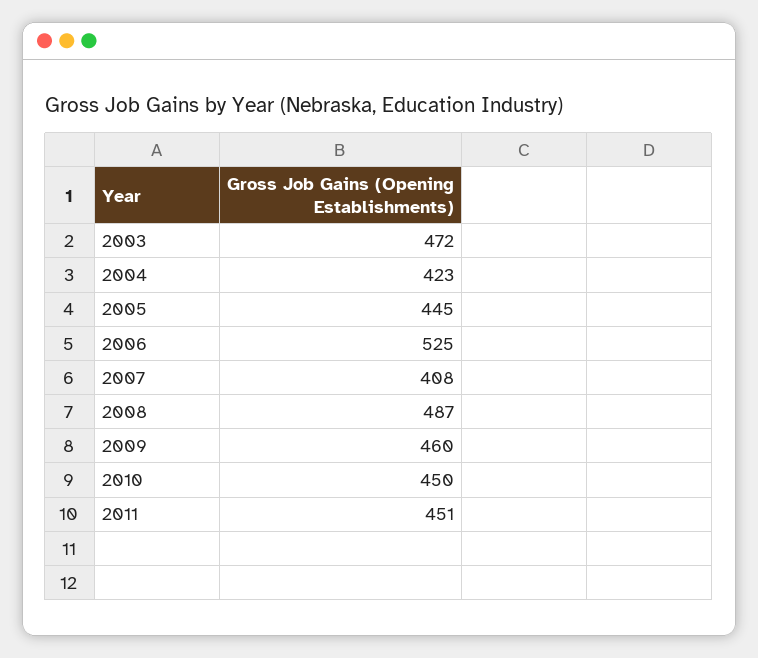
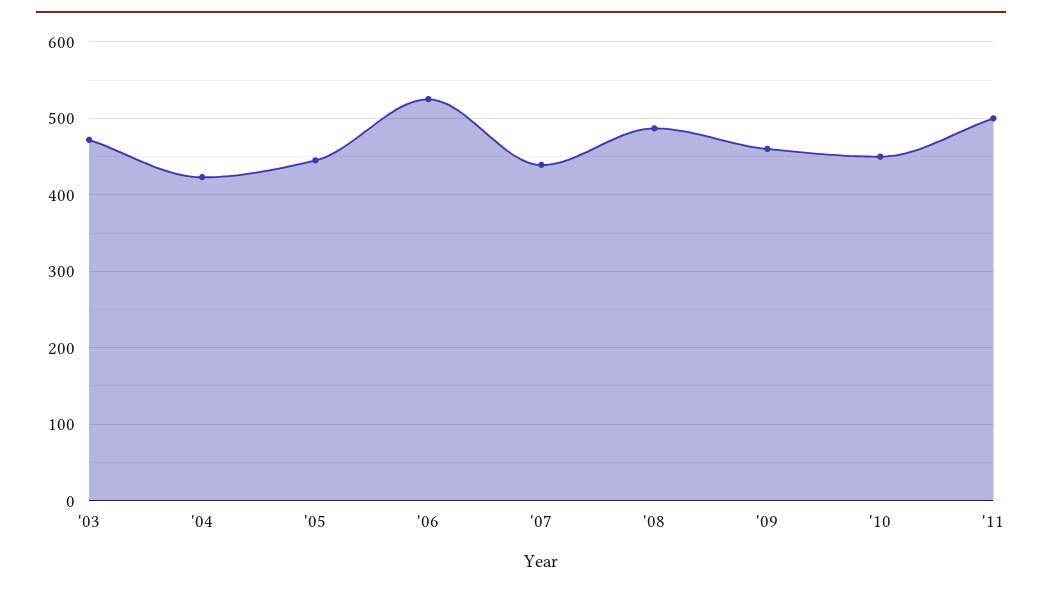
  {
    "2003": 472,
    "2004": 423,
    "2005": 445,
    "2006": 525,
-   "2007": 408,
+   "2007": 440,
    "2008": 487,
    "2009": 460,
    "2010": 450,
-   "2011": 451
+   "2011": 500
  }

